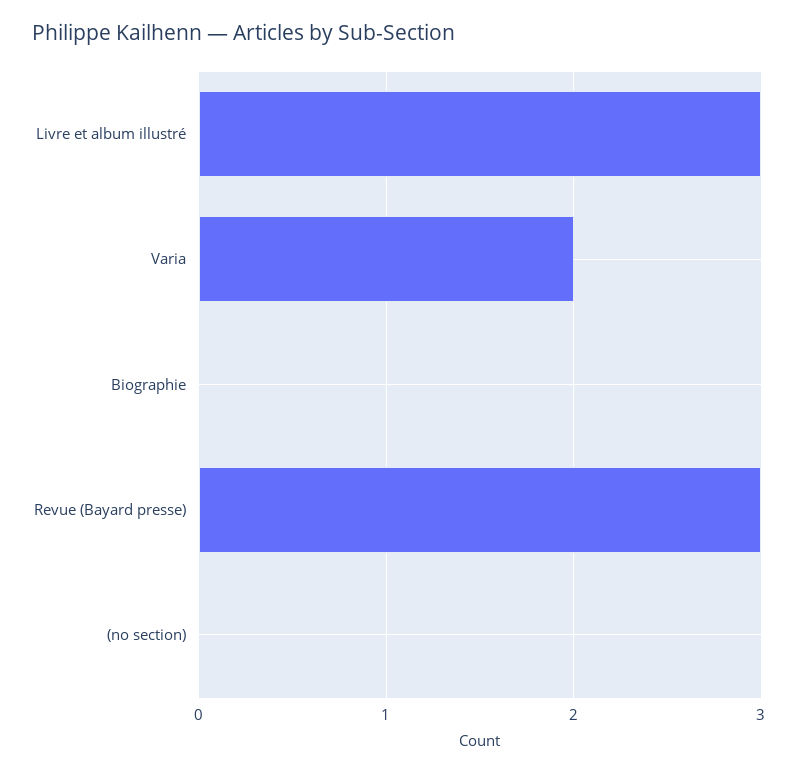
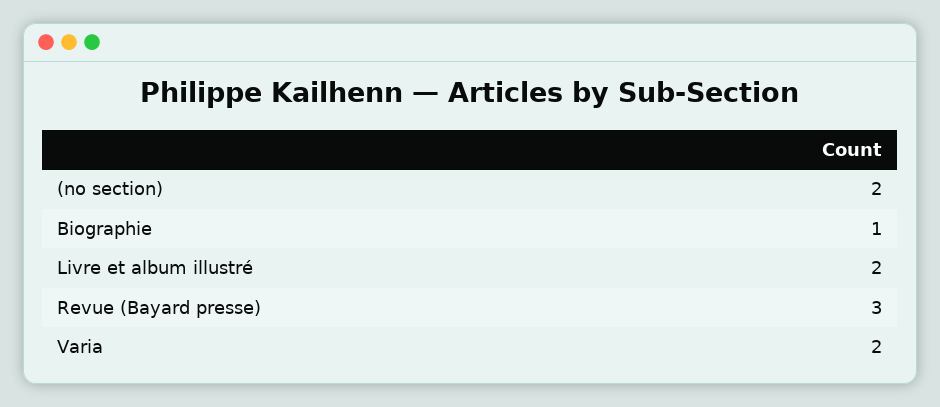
  {
-   "Livre et album illustré": 3,
+   "Livre et album illustré": 2,
    "Varia": 2,
-   "Biographie": 0,
+   "Biographie": 1,
    "Revue (Bayard presse)": 3,
-   "(no section)": 0
+   "(no section)": 2
  }

